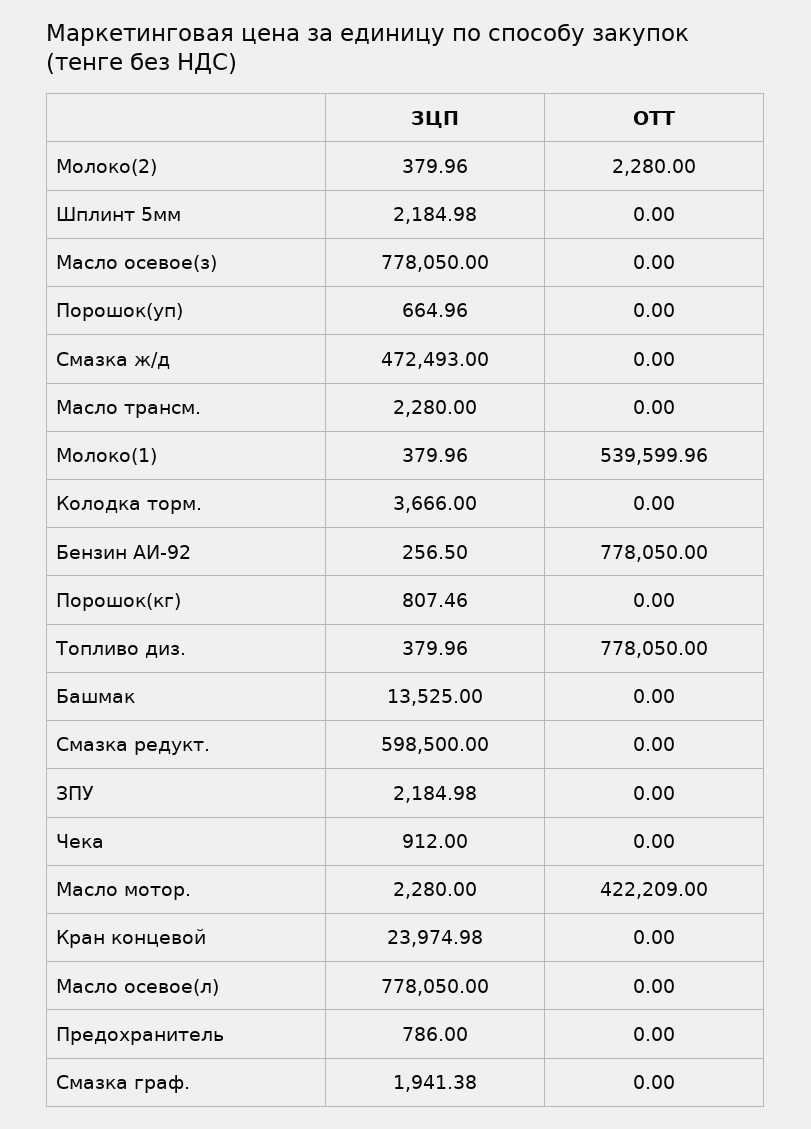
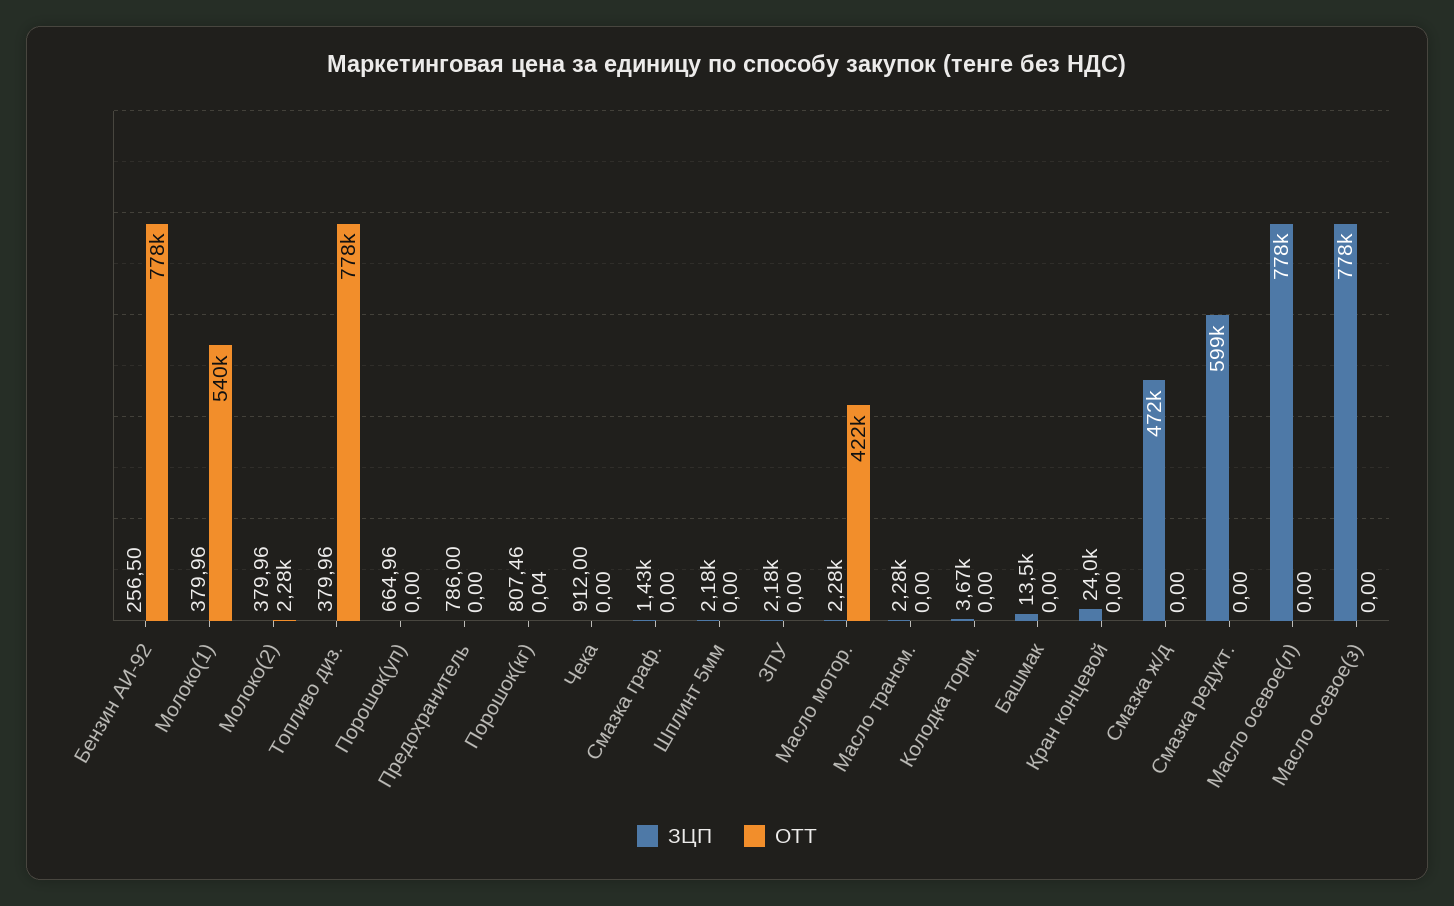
  {
    "ЗЦП": {
      "Молоко(2)": 379.96,
      "Шплинт 5мм": 2184.98,
      "Масло осевое(з)": 778050,
      "Порошок(уп)": 664.96,
      "Смазка ж/д": 472493,
      "Масло трансм.": 2280,
      "Молоко(1)": 379.96,
      "Колодка торм.": 3666,
      "Бензин АИ-92": 256.5,
      "Порошок(кг)": 807.46,
      "Топливо диз.": 379.96,
      "Башмак": 13525,
      "Смазка редукт.": 598500,
      "ЗПУ": 2184.98,
      "Чека": 912,
      "Масло мотор.": 2280,
      "Кран концевой": 23974.98,
      "Масло осевое(л)": 778050,
      "Предохранитель": 786,
-     "Смазка граф.": 1941.38
+     "Смазка граф.": 1430
    },
    "ОТТ": {
      "Молоко(2)": 2280,
      "Шплинт 5мм": 0,
      "Масло осевое(з)": 0,
      "Порошок(уп)": 0,
      "Смазка ж/д": 0,
      "Масло трансм.": 0,
      "Молоко(1)": 539599.96,
      "Колодка торм.": 0,
      "Бензин АИ-92": 778050,
-     "Порошок(кг)": 0,
+     "Порошок(кг)": 0.04,
      "Топливо диз.": 778050,
      "Башмак": 0,
      "Смазка редукт.": 0,
      "ЗПУ": 0,
      "Чека": 0,
      "Масло мотор.": 422209,
      "Кран концевой": 0,
      "Масло осевое(л)": 0,
      "Предохранитель": 0,
      "Смазка граф.": 0
    }
  }

